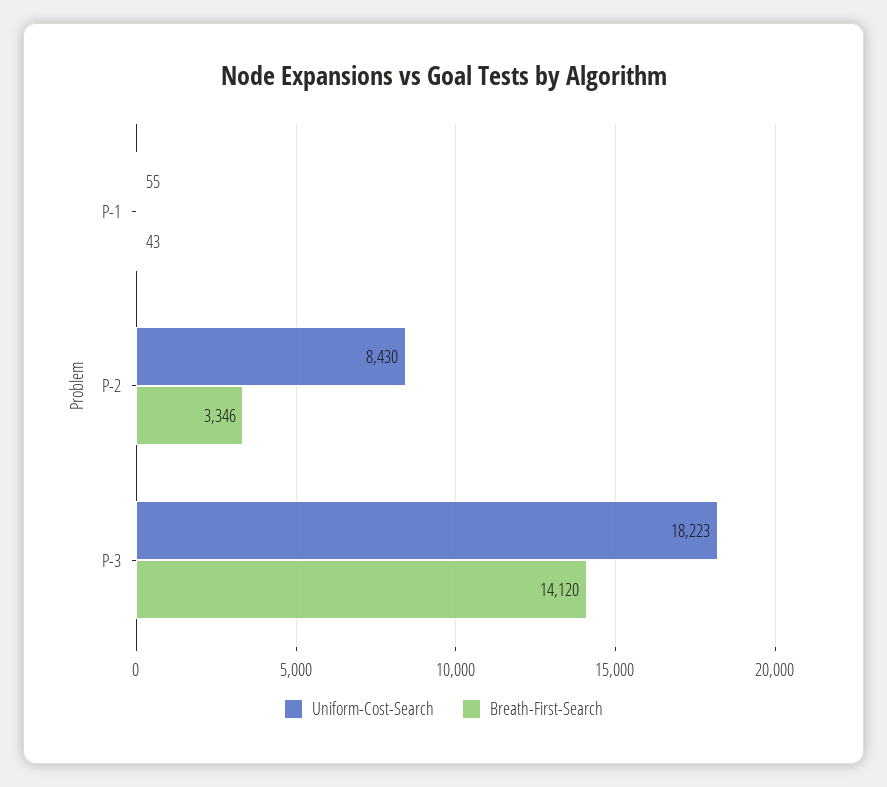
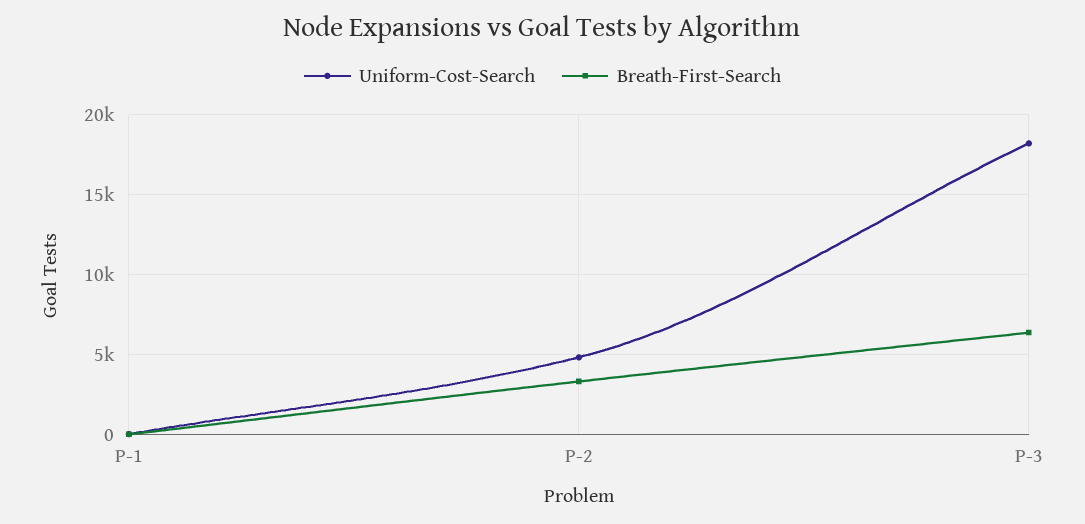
  {
    "Uniform-Cost-Search": {
      "P-1": 55,
-     "P-2": 8430,
+     "P-2": 5000,
      "P-3": 18223
    },
    "Breath-First-Search": {
      "P-1": 43,
      "P-2": 3346,
-     "P-3": 14120
+     "P-3": 6500
    }
  }

